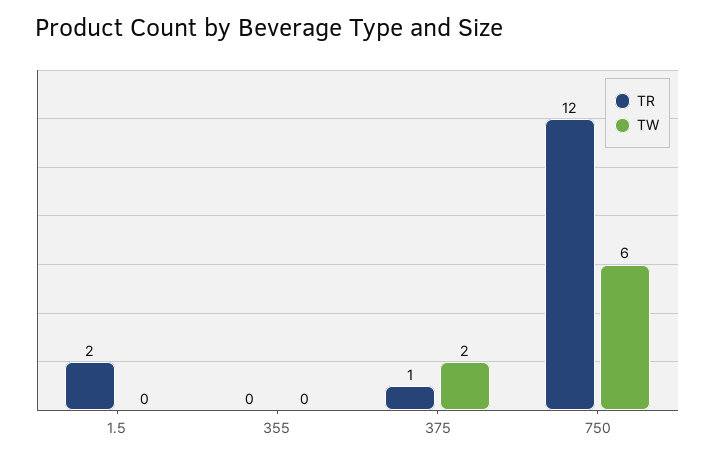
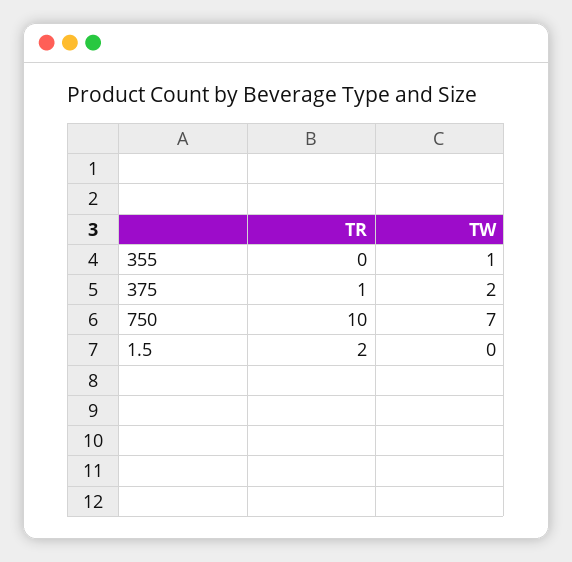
  {
    "TR": {
      "1.5": 2,
      "355": 0,
      "375": 1,
-     "750": 12
+     "750": 10
    },
    "TW": {
      "1.5": 0,
-     "355": 0,
+     "355": 1,
      "375": 2,
-     "750": 6
+     "750": 7
    }
  }

